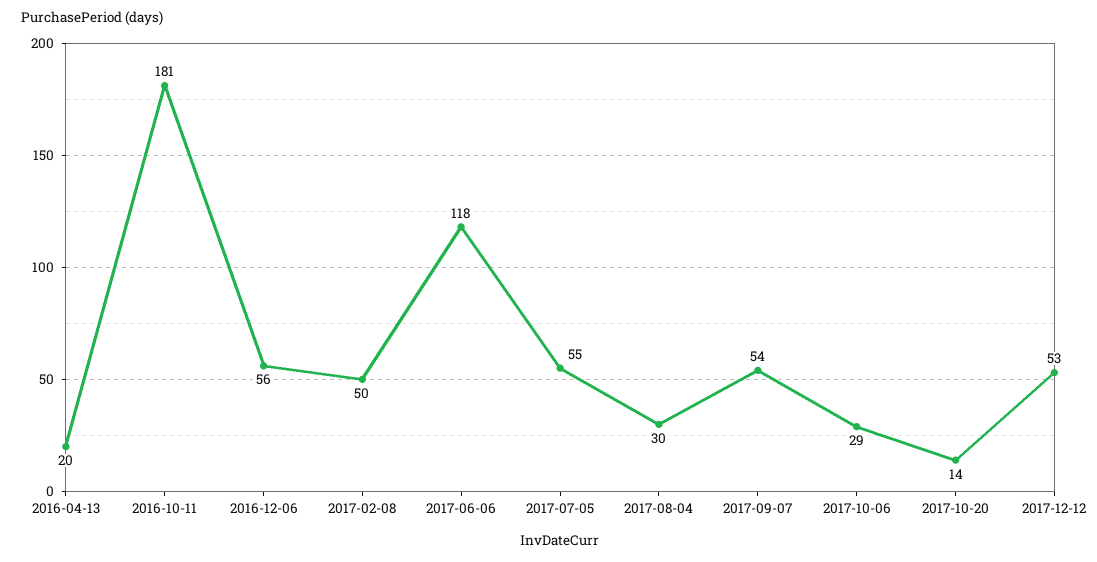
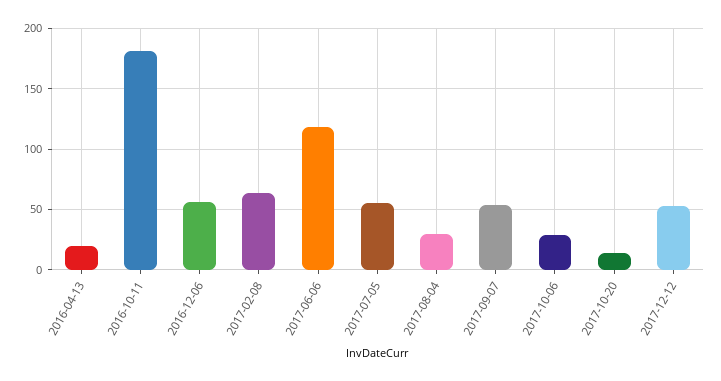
  {
    "2016-04-13": 20,
    "2016-10-11": 181,
    "2016-12-06": 56,
-   "2017-02-08": 50,
+   "2017-02-08": 65,
    "2017-06-06": 118,
    "2017-07-05": 55,
    "2017-08-04": 30,
    "2017-09-07": 54,
    "2017-10-06": 29,
    "2017-10-20": 14,
    "2017-12-12": 53
  }

